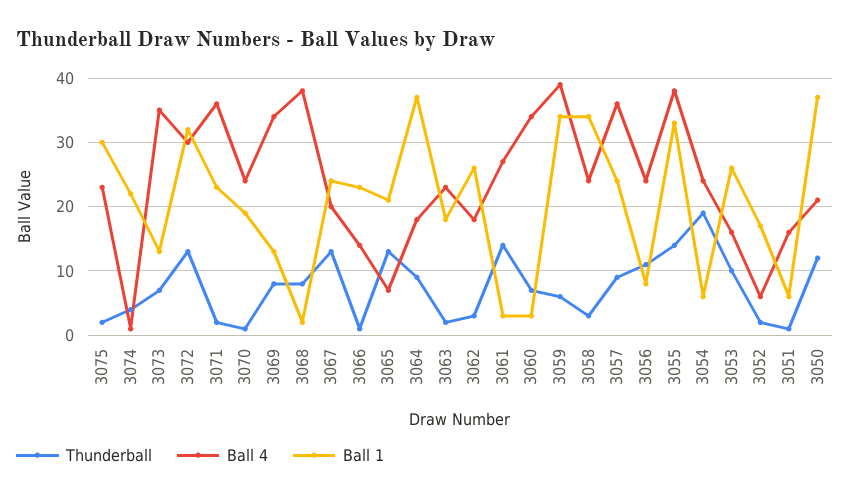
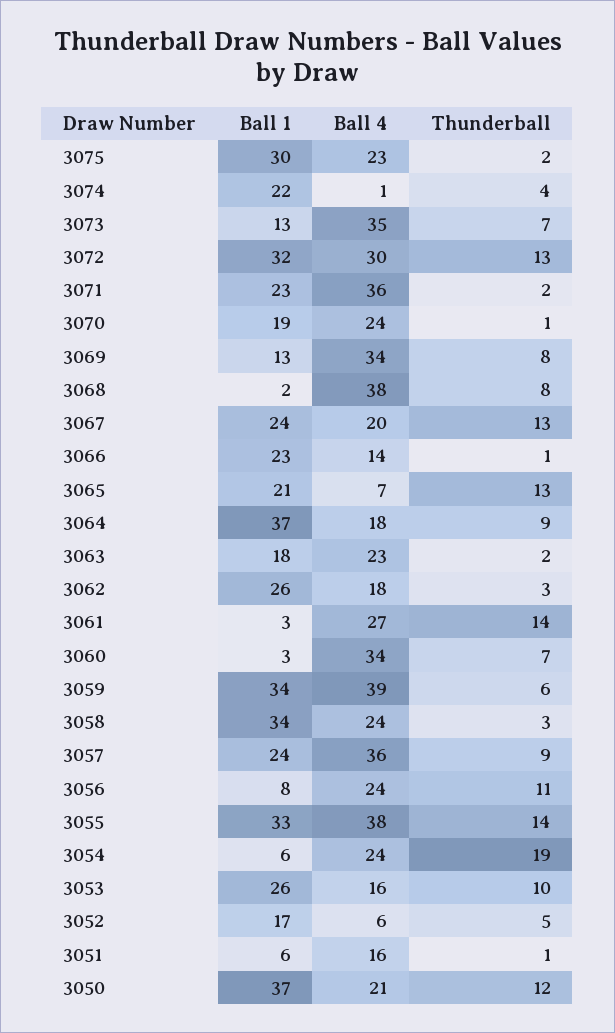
  {
    "Thunderball": {
      "3075": 2,
      "3074": 4,
      "3073": 7,
      "3072": 13,
      "3071": 2,
      "3070": 1,
      "3069": 8,
      "3068": 8,
      "3067": 13,
      "3066": 1,
      "3065": 13,
      "3064": 9,
      "3063": 2,
      "3062": 3,
      "3061": 14,
      "3060": 7,
      "3059": 6,
      "3058": 3,
      "3057": 9,
      "3056": 11,
      "3055": 14,
      "3054": 19,
      "3053": 10,
-     "3052": 2,
+     "3052": 5,
      "3051": 1,
      "3050": 12
    },
    "Ball 4": {
      "3075": 23,
      "3074": 1,
      "3073": 35,
      "3072": 30,
      "3071": 36,
      "3070": 24,
      "3069": 34,
      "3068": 38,
      "3067": 20,
      "3066": 14,
      "3065": 7,
      "3064": 18,
      "3063": 23,
      "3062": 18,
      "3061": 27,
      "3060": 34,
      "3059": 39,
      "3058": 24,
      "3057": 36,
      "3056": 24,
      "3055": 38,
      "3054": 24,
      "3053": 16,
      "3052": 6,
      "3051": 16,
      "3050": 21
    },
    "Ball 1": {
      "3075": 30,
      "3074": 22,
      "3073": 13,
      "3072": 32,
      "3071": 23,
      "3070": 19,
      "3069": 13,
      "3068": 2,
      "3067": 24,
      "3066": 23,
      "3065": 21,
      "3064": 37,
      "3063": 18,
      "3062": 26,
      "3061": 3,
      "3060": 3,
      "3059": 34,
      "3058": 34,
      "3057": 24,
      "3056": 8,
      "3055": 33,
      "3054": 6,
      "3053": 26,
      "3052": 17,
      "3051": 6,
      "3050": 37
    }
  }

